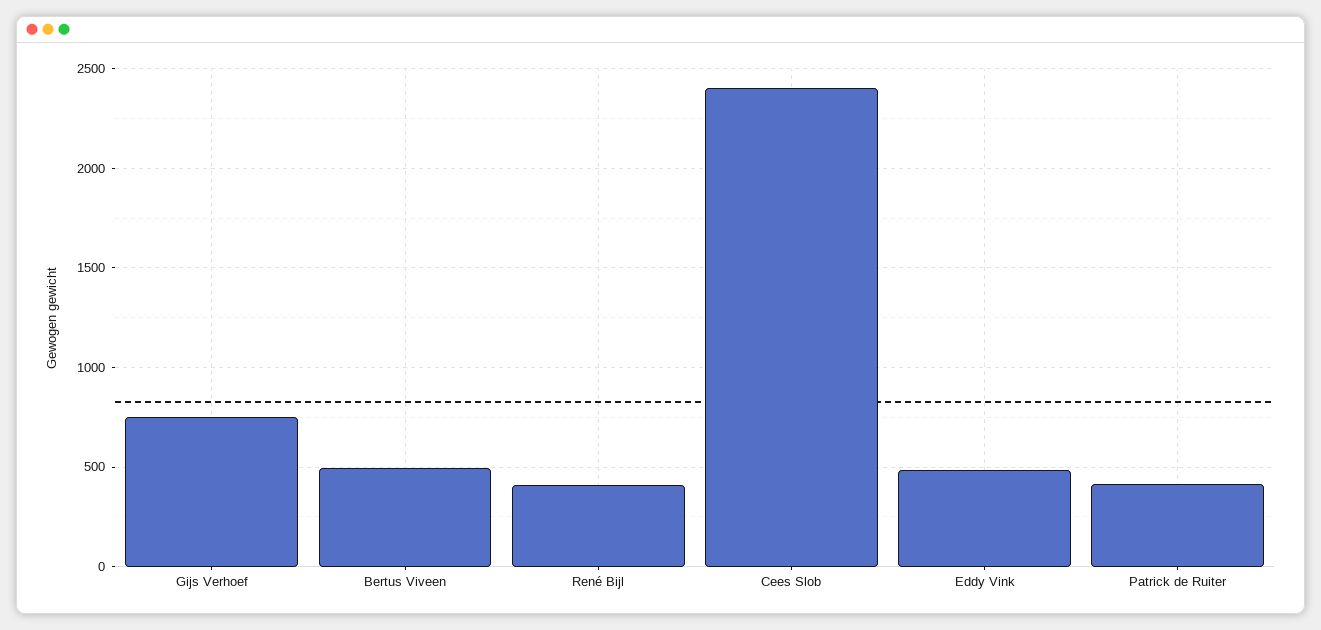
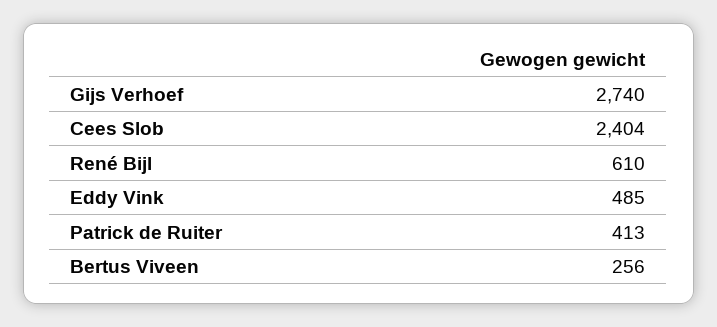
  {
-   "Gijs Verhoef": 750,
+   "Gijs Verhoef": 2740,
-   "Bertus Viveen": 500,
+   "Bertus Viveen": 256,
-   "René Bijl": 400,
+   "René Bijl": 610,
    "Cees Slob": 2404,
    "Eddy Vink": 485,
    "Patrick de Ruiter": 413
  }

